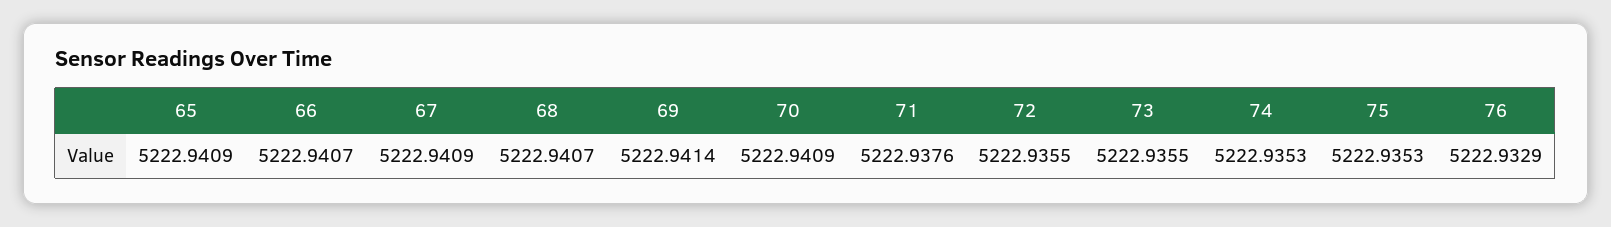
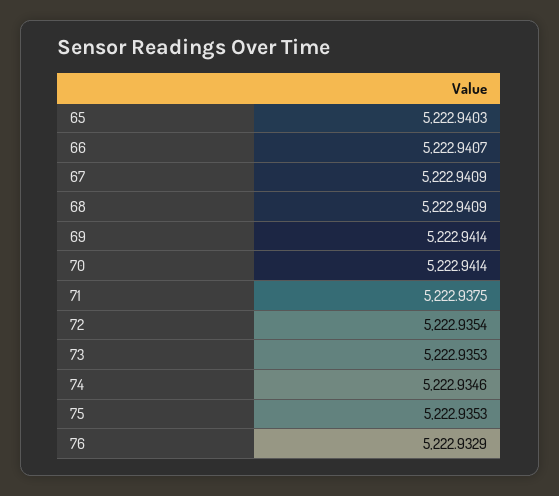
  {
-   "65": 5222.9409,
+   "65": 5222.9403,
    "66": 5222.9407,
    "67": 5222.9409,
-   "68": 5222.9407,
+   "68": 5222.9409,
    "69": 5222.9414,
-   "70": 5222.9409,
+   "70": 5222.9414,
-   "71": 5222.9376,
+   "71": 5222.9375,
-   "72": 5222.9355,
+   "72": 5222.9354,
-   "73": 5222.9355,
+   "73": 5222.9353,
-   "74": 5222.9353,
+   "74": 5222.9346,
    "75": 5222.9353,
    "76": 5222.9329
  }

